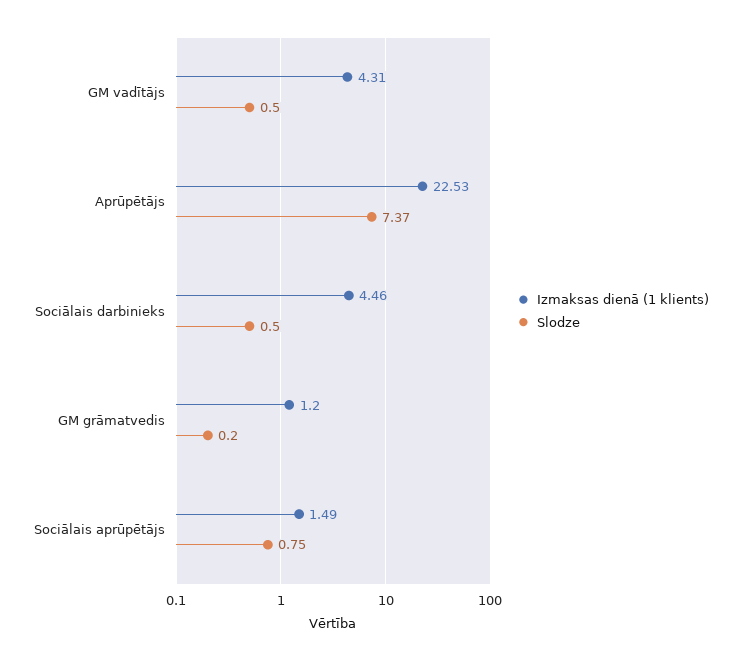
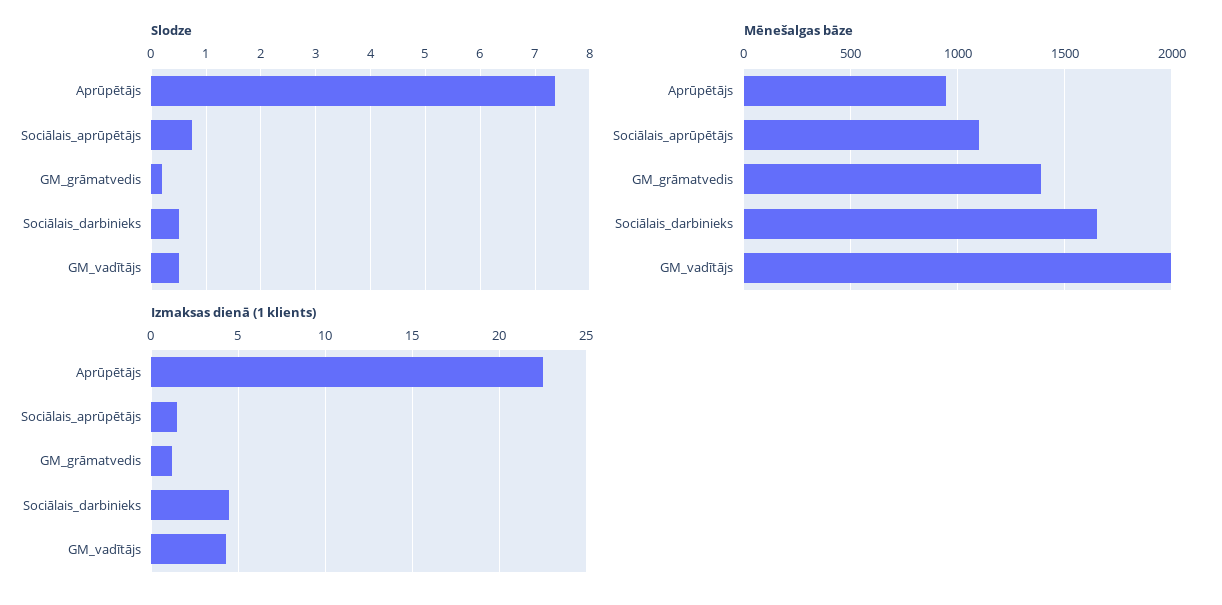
  {
    "Izmaksas dienā (1 klients)": {
      "GM vadītājs": 4.31,
      "Aprūpētājs": 22.53,
      "Sociālais darbinieks": 4.46,
      "GM grāmatvedis": 1.2,
      "Sociālais aprūpētājs": 1.49
    },
    "Slodze": {
      "GM vadītājs": 0.5,
      "Aprūpētājs": 7.37,
      "Sociālais darbinieks": 0.5,
      "GM grāmatvedis": 0.2,
      "Sociālais aprūpētājs": 0.75
-   }
+   },
+   "Mēnešalgas bāze": {
+     "Aprūpētājs": 950,
+     "Sociālais aprūpētājs": 1100,
+     "GM grāmatvedis": 1400,
+     "Sociālais darbinieks": 1650,
+     "GM vadītājs": 2000
+   }
  }

